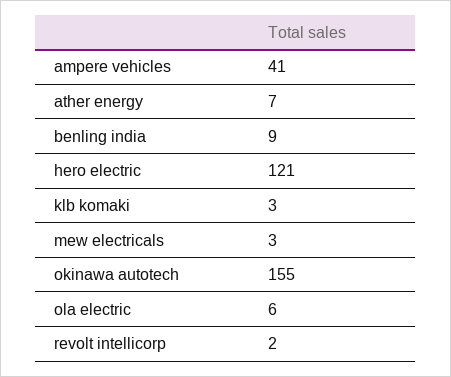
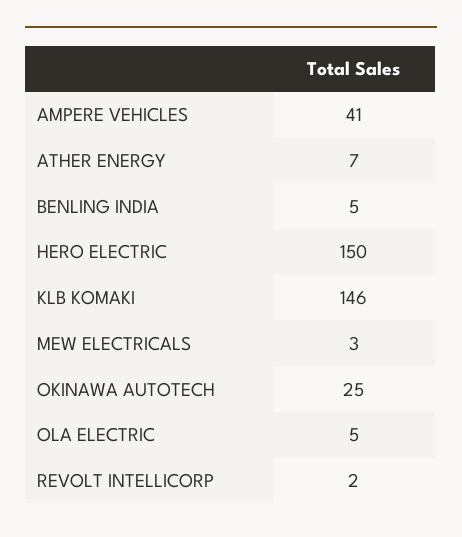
  {
    "ampere vehicles": 41,
    "ather energy": 7,
-   "benling india": 9,
+   "benling india": 5,
-   "hero electric": 121,
+   "hero electric": 150,
-   "klb komaki": 3,
+   "klb komaki": 146,
    "mew electricals": 3,
-   "okinawa autotech": 155,
+   "okinawa autotech": 25,
-   "ola electric": 6,
+   "ola electric": 5,
    "revolt intellicorp": 2
  }

